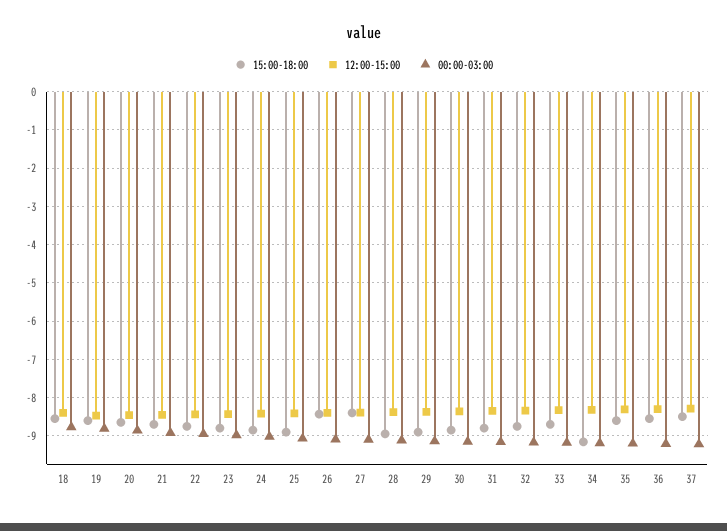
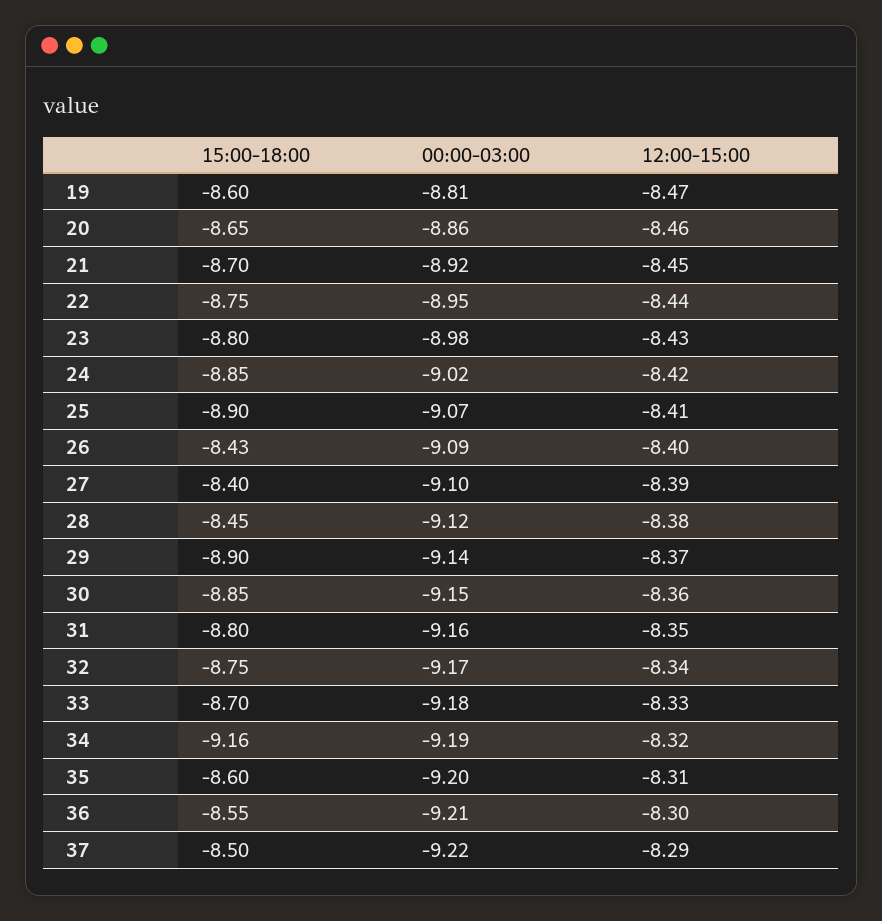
  {
    "15:00-18:00": {
-     "18": -8.6,
      "19": -8.6,
      "20": -8.65,
      "21": -8.7,
      "22": -8.75,
      "23": -8.8,
      "24": -8.85,
      "25": -8.9,
      "26": -8.43,
      "27": -8.4,
-     "28": -9,
+     "28": -8.45,
      "29": -8.9,
      "30": -8.85,
      "31": -8.8,
      "32": -8.75,
      "33": -8.7,
      "34": -9.16,
      "35": -8.6,
      "36": -8.55,
      "37": -8.5
    },
    "12:00-15:00": {
-     "18": -8.4,
      "19": -8.47,
      "20": -8.46,
      "21": -8.45,
      "22": -8.44,
      "23": -8.43,
      "24": -8.42,
      "25": -8.41,
      "26": -8.4,
      "27": -8.39,
      "28": -8.38,
      "29": -8.37,
      "30": -8.36,
      "31": -8.35,
      "32": -8.34,
      "33": -8.33,
      "34": -8.32,
      "35": -8.31,
      "36": -8.3,
      "37": -8.29
    },
    "00:00-03:00": {
-     "18": -8.8,
      "19": -8.81,
      "20": -8.86,
      "21": -8.92,
      "22": -8.95,
      "23": -8.98,
      "24": -9.02,
      "25": -9.07,
      "26": -9.09,
      "27": -9.1,
      "28": -9.12,
      "29": -9.14,
      "30": -9.15,
      "31": -9.16,
      "32": -9.17,
      "33": -9.18,
      "34": -9.19,
      "35": -9.2,
      "36": -9.21,
      "37": -9.22
    }
  }

